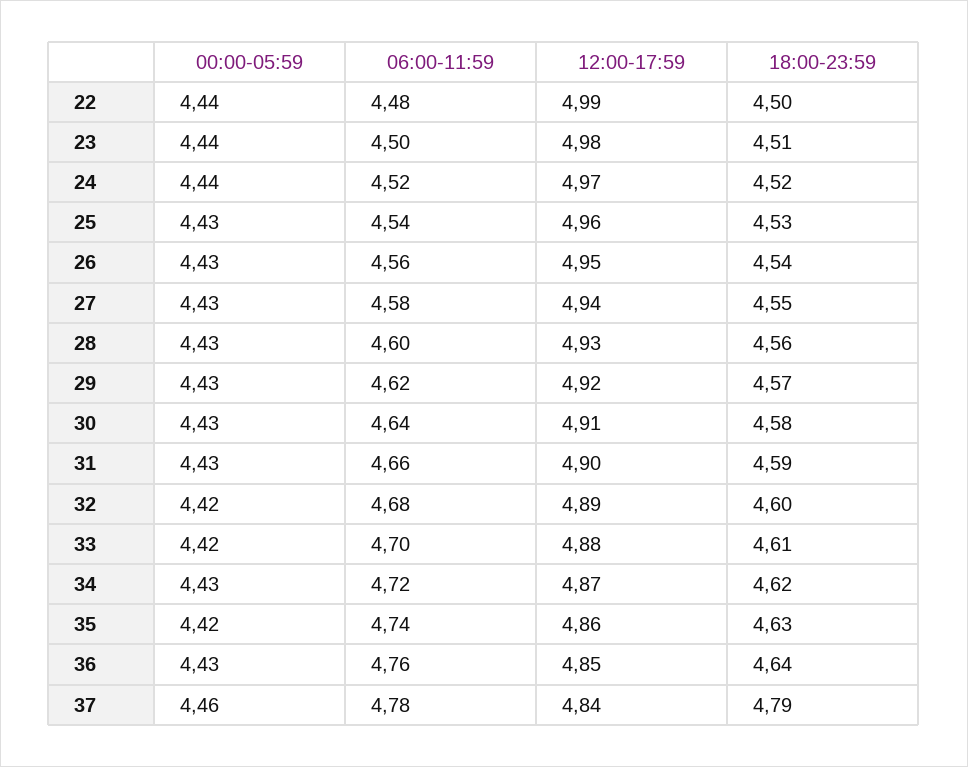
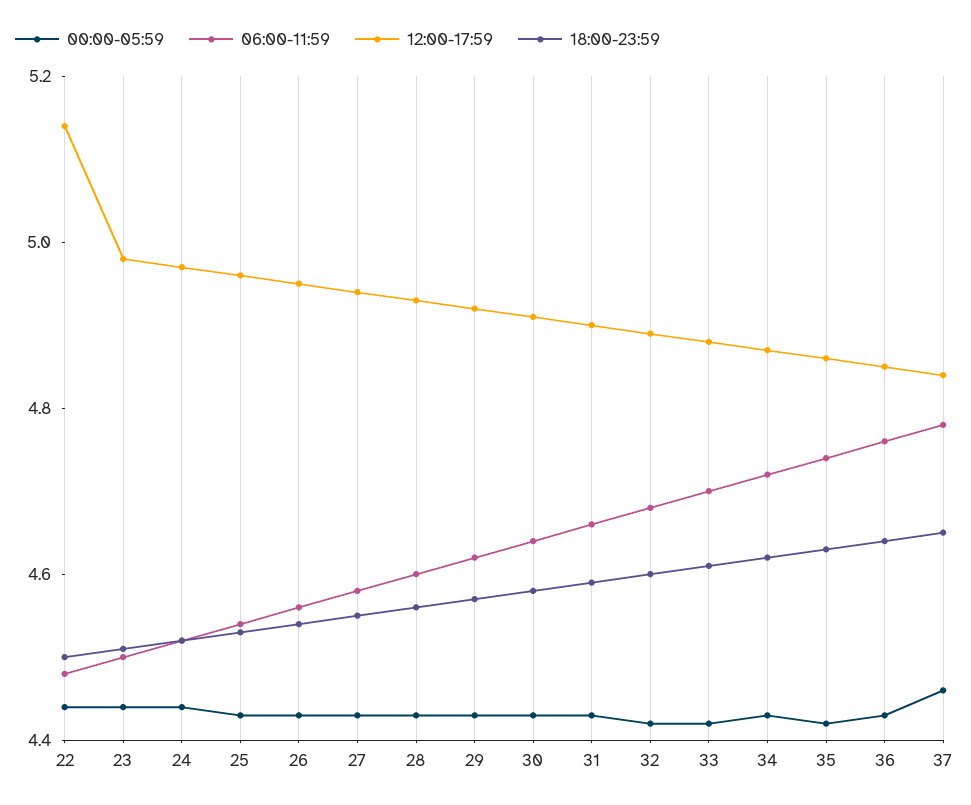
  {
    "00:00-05:59": {
      "22": 4.44,
      "23": 4.44,
      "24": 4.44,
      "25": 4.43,
      "26": 4.43,
      "27": 4.43,
      "28": 4.43,
      "29": 4.43,
      "30": 4.43,
      "31": 4.43,
      "32": 4.42,
      "33": 4.42,
      "34": 4.43,
      "35": 4.42,
      "36": 4.43,
      "37": 4.46
    },
    "06:00-11:59": {
      "22": 4.48,
      "23": 4.5,
      "24": 4.52,
      "25": 4.54,
      "26": 4.56,
      "27": 4.58,
      "28": 4.6,
      "29": 4.62,
      "30": 4.64,
      "31": 4.66,
      "32": 4.68,
      "33": 4.7,
      "34": 4.72,
      "35": 4.74,
      "36": 4.76,
      "37": 4.78
    },
    "12:00-17:59": {
-     "22": 4.99,
+     "22": 5.15,
      "23": 4.98,
      "24": 4.97,
      "25": 4.96,
      "26": 4.95,
      "27": 4.94,
      "28": 4.93,
      "29": 4.92,
      "30": 4.91,
      "31": 4.9,
      "32": 4.89,
      "33": 4.88,
      "34": 4.87,
      "35": 4.86,
      "36": 4.85,
      "37": 4.84
    },
    "18:00-23:59": {
      "22": 4.5,
      "23": 4.51,
      "24": 4.52,
      "25": 4.53,
      "26": 4.54,
      "27": 4.55,
      "28": 4.56,
      "29": 4.57,
      "30": 4.58,
      "31": 4.59,
      "32": 4.6,
      "33": 4.61,
      "34": 4.62,
      "35": 4.63,
      "36": 4.64,
-     "37": 4.79
+     "37": 4.65
    }
  }

